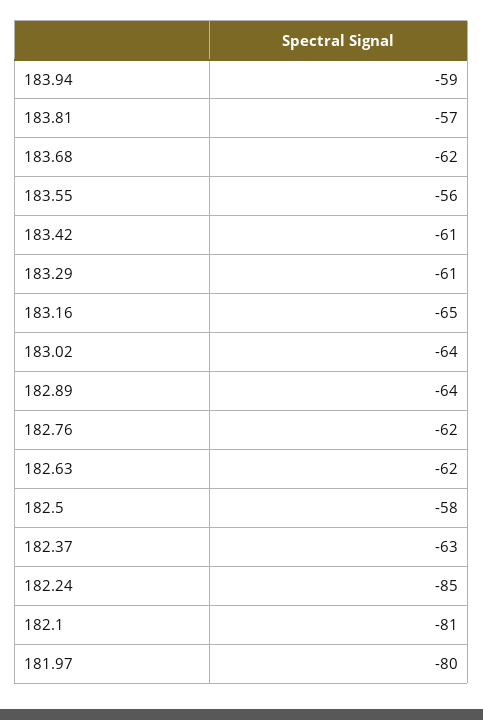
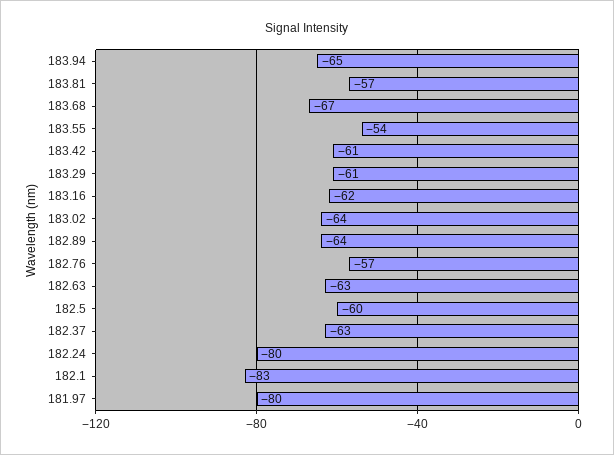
  {
-   "183.94": -59,
+   "183.94": -65,
    "183.81": -57,
-   "183.68": -62,
+   "183.68": -67,
-   "183.55": -56,
+   "183.55": -54,
    "183.42": -61,
    "183.29": -61,
-   "183.16": -65,
+   "183.16": -62,
    "183.02": -64,
    "182.89": -64,
-   "182.76": -62,
+   "182.76": -57,
-   "182.63": -62,
+   "182.63": -63,
-   "182.5": -58,
+   "182.5": -60,
    "182.37": -63,
-   "182.24": -85,
+   "182.24": -80,
-   "182.1": -81,
+   "182.1": -83,
    "181.97": -80
  }

